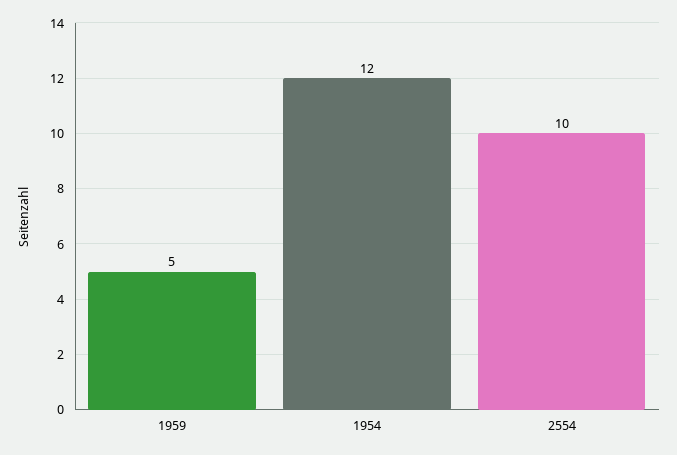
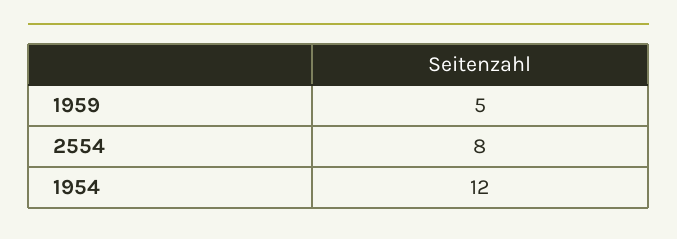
  {
    "1959": 5,
    "1954": 12,
-   "2554": 10
+   "2554": 8
  }

